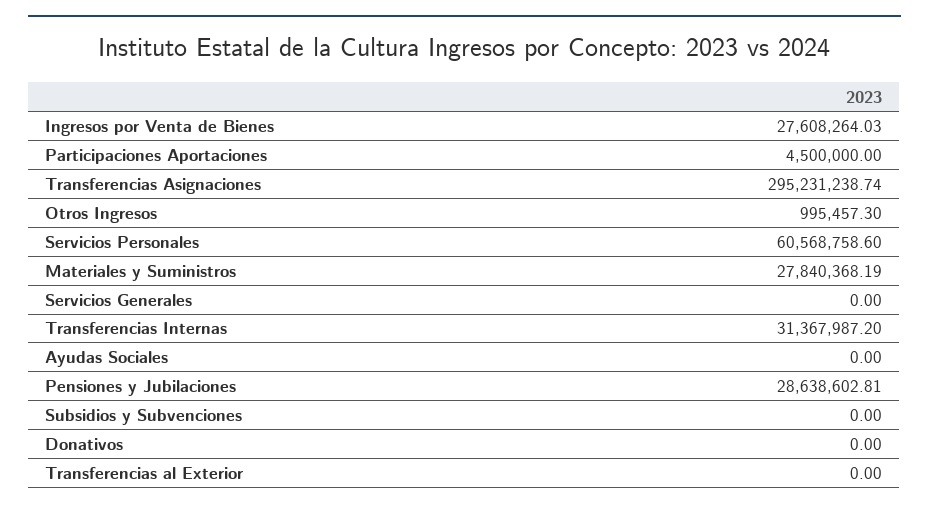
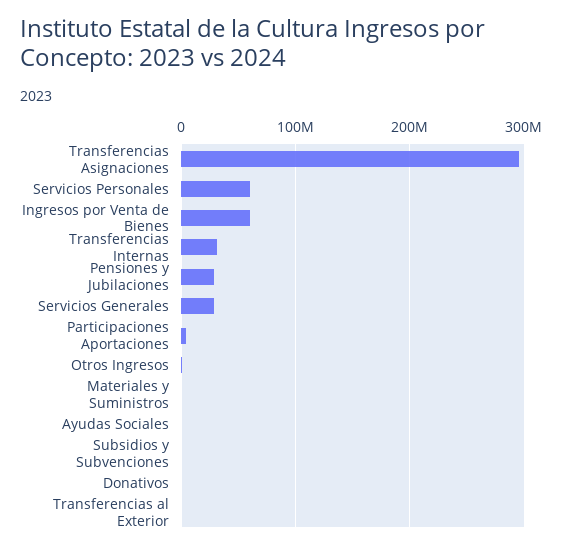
  {
-   "Ingresos por Venta de Bienes": 27608264.03,
+   "Ingresos por Venta de Bienes": 60000000,
    "Participaciones Aportaciones": 4500000,
    "Transferencias Asignaciones": 295231238.74,
    "Otros Ingresos": 995457.3,
    "Servicios Personales": 60568758.6,
-   "Materiales y Suministros": 27840368.19,
+   "Materiales y Suministros": 0,
-   "Servicios Generales": 0,
+   "Servicios Generales": 30000000,
    "Transferencias Internas": 31367987.2,
    "Ayudas Sociales": 0,
    "Pensiones y Jubilaciones": 28638602.81,
    "Subsidios y Subvenciones": 0,
    "Donativos": 0,
    "Transferencias al Exterior": 0
  }

